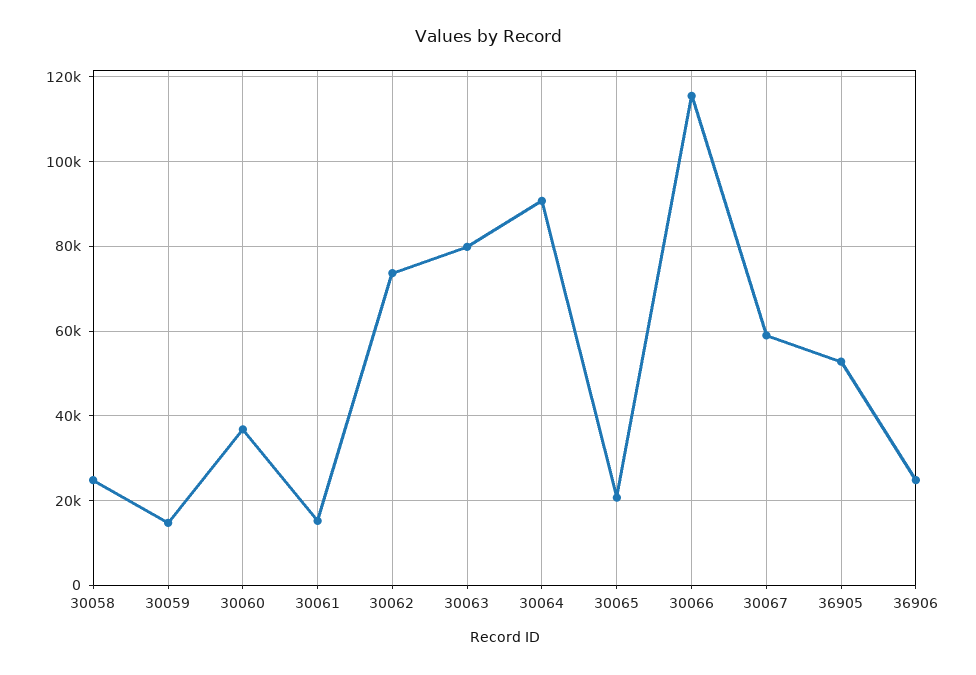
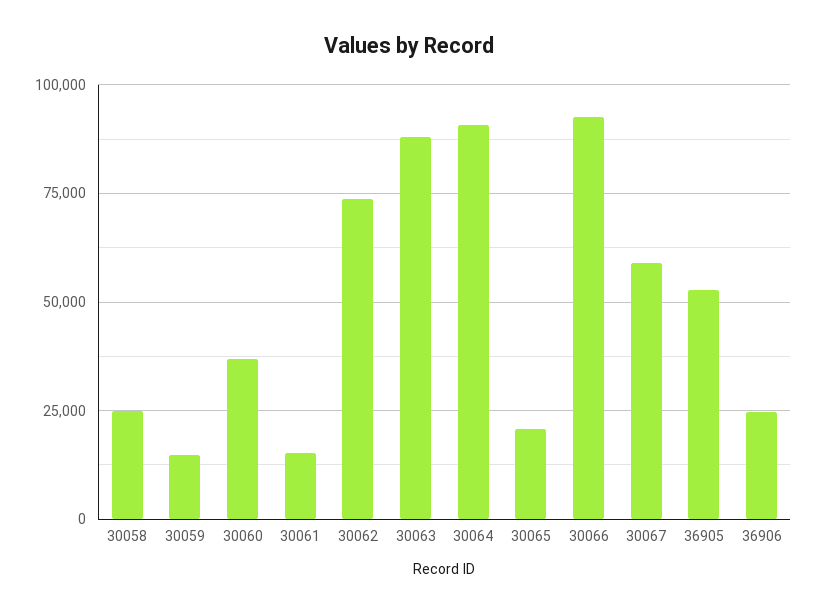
  {
    "30058": 24000,
    "30059": 14000,
    "30060": 36000,
    "30061": 16000,
    "30062": 74000,
-   "30063": 80000,
+   "30063": 87500,
    "30064": 90000,
    "30065": 20000,
-   "30066": 116000,
+   "30066": 92500,
    "30067": 58000,
    "36905": 52000,
    "36906": 24000
  }

